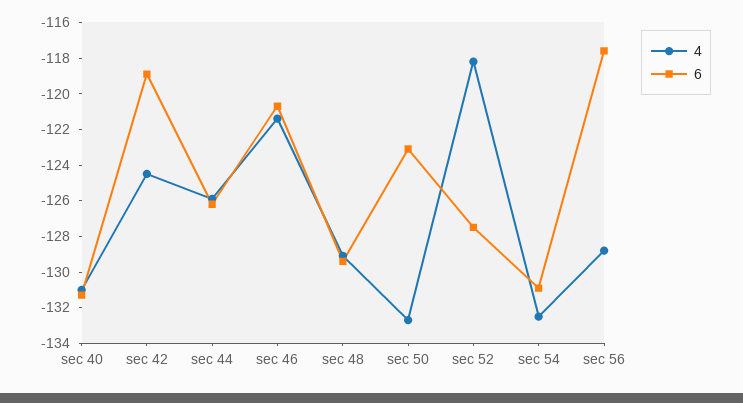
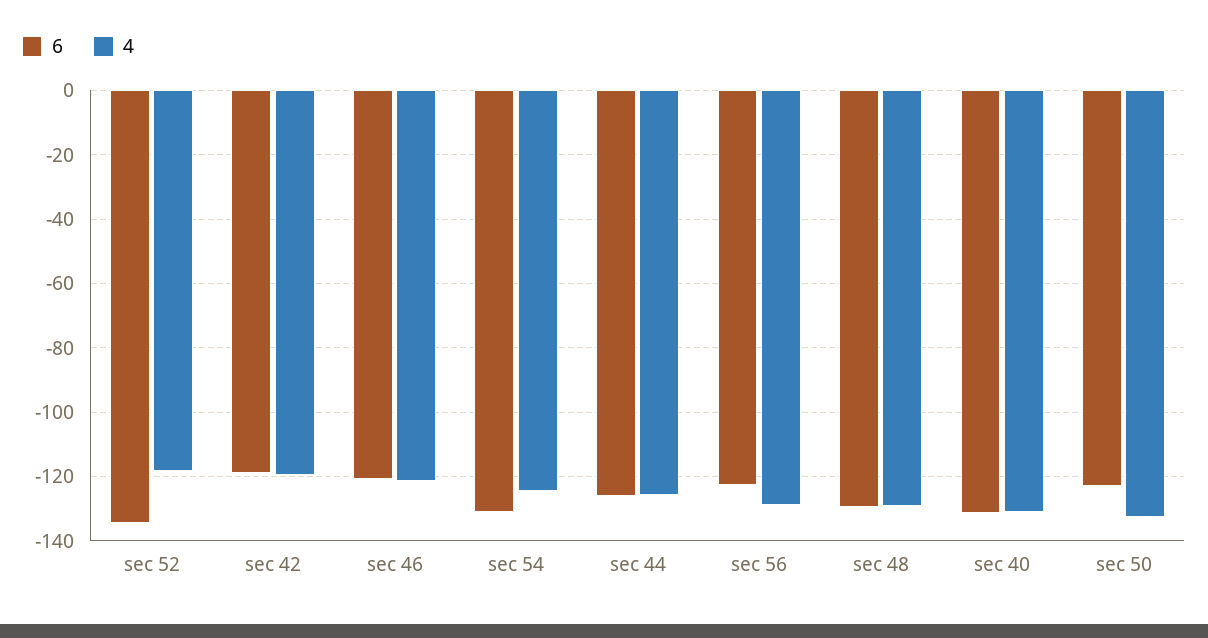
  {
    "4": {
      "sec 40": -131,
-     "sec 42": -124.5,
+     "sec 42": -120,
      "sec 44": -126,
      "sec 46": -121.5,
      "sec 48": -129,
      "sec 50": -132.5,
      "sec 52": -118,
-     "sec 54": -132.5,
+     "sec 54": -124,
      "sec 56": -129
    },
    "6": {
      "sec 40": -131.5,
      "sec 42": -119,
      "sec 44": -126,
      "sec 46": -120.5,
      "sec 48": -129.5,
      "sec 50": -123,
-     "sec 52": -127.5,
+     "sec 52": -134,
      "sec 54": -131,
-     "sec 56": -117.5
+     "sec 56": -122
    }
  }

